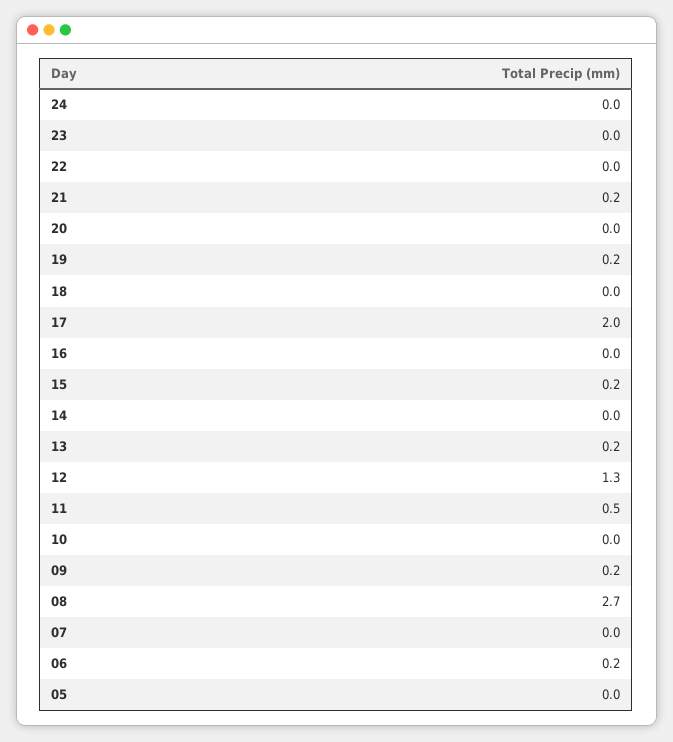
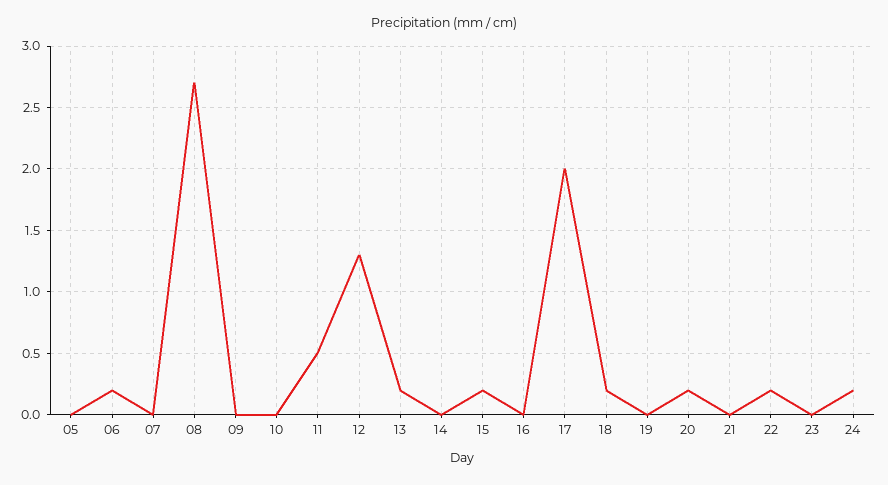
  {
-   "24": 0,
+   "24": 0.2,
    "23": 0,
-   "22": 0,
+   "22": 0.2,
-   "21": 0.2,
+   "21": 0,
-   "20": 0,
+   "20": 0.2,
-   "19": 0.2,
+   "19": 0,
-   "18": 0,
+   "18": 0.2,
    "17": 2,
    "16": 0,
    "15": 0.2,
    "14": 0,
    "13": 0.2,
    "12": 1.3,
    "11": 0.5,
    "10": 0,
-   "09": 0.2,
+   "09": 0,
    "08": 2.7,
    "07": 0,
    "06": 0.2,
    "05": 0
  }

